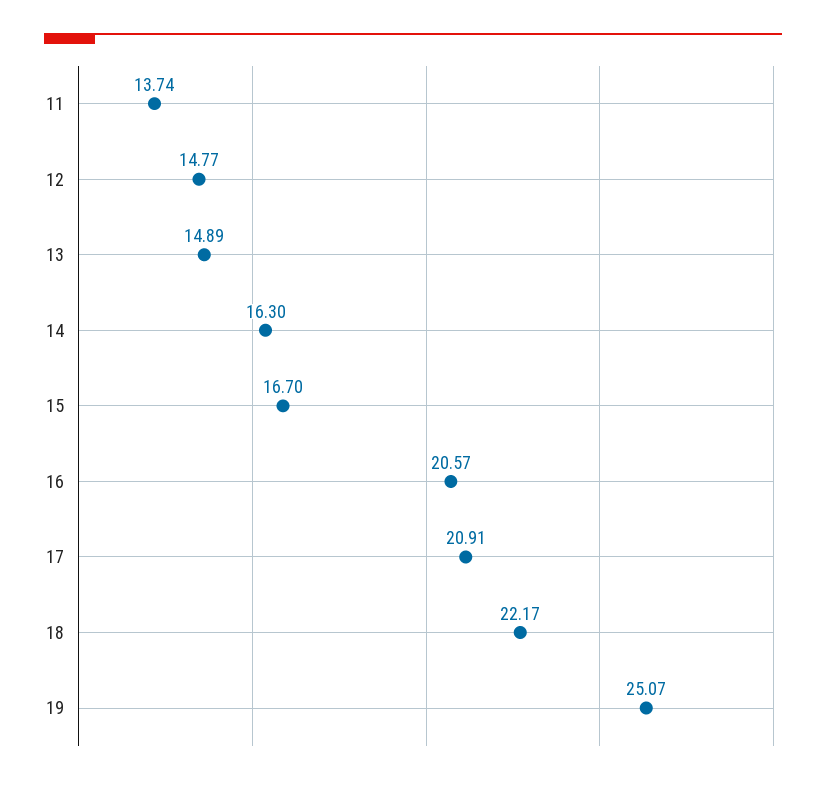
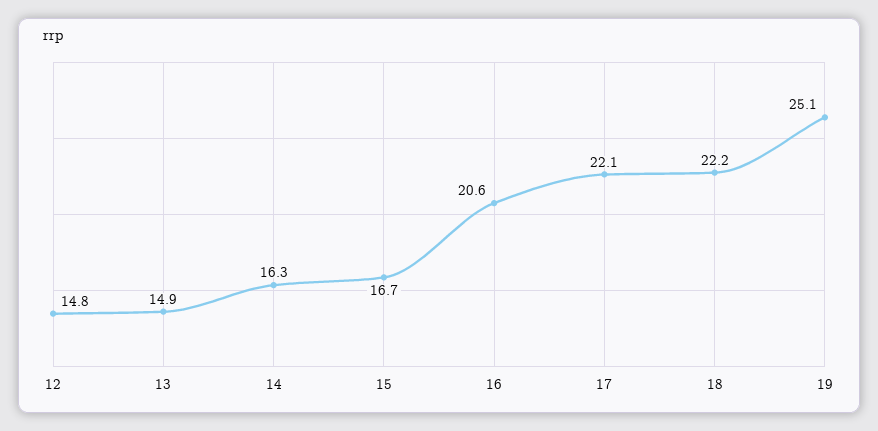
  {
-   "11": 13.74,
    "12": 14.77,
    "13": 14.89,
    "14": 16.3,
    "15": 16.7,
    "16": 20.57,
-   "17": 20.91,
+   "17": 22.1,
    "18": 22.17,
    "19": 25.07
  }

